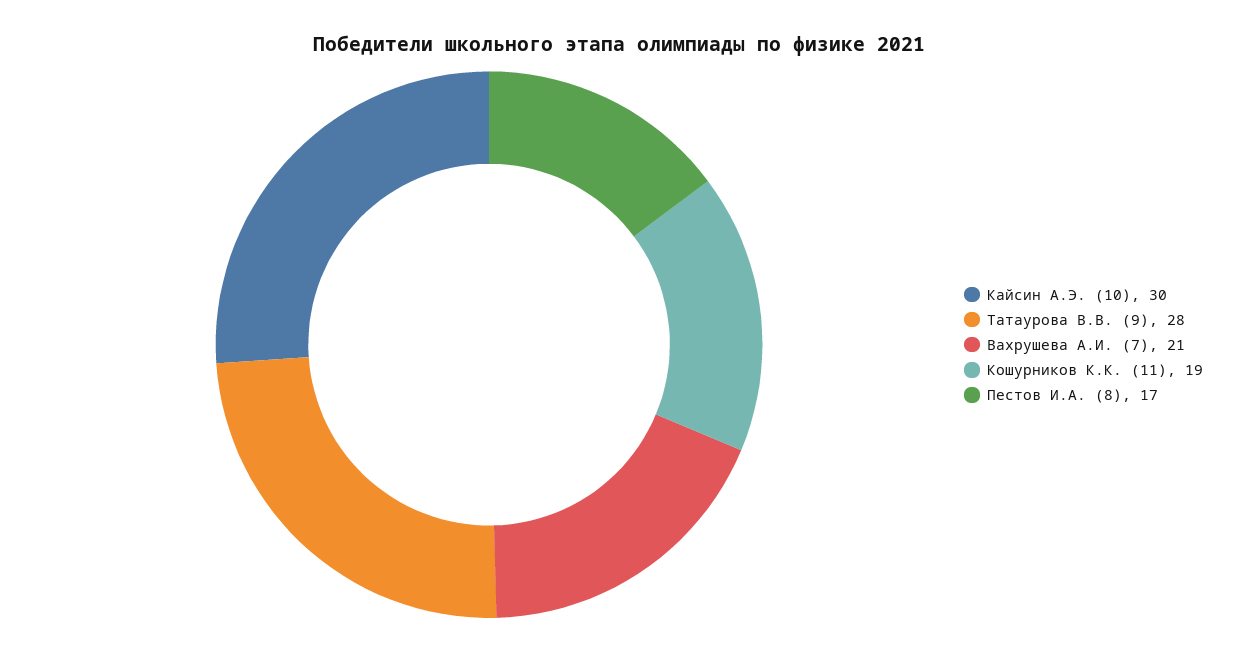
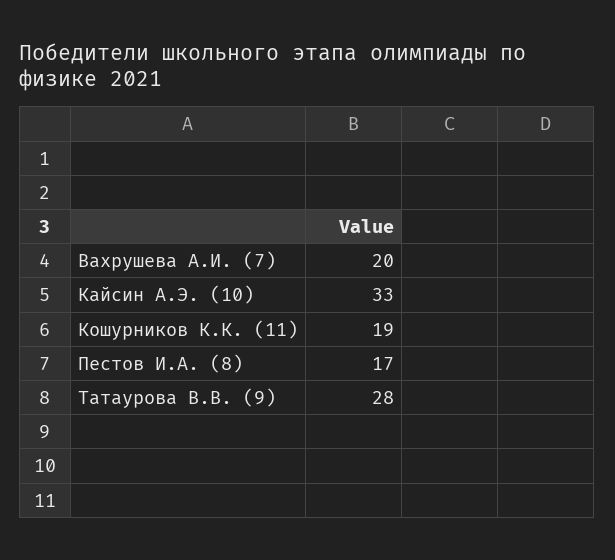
  {
-   "Кайсин А.Э. (10)": 30,
+   "Кайсин А.Э. (10)": 33,
    "Татаурова В.В. (9)": 28,
-   "Вахрушева А.И. (7)": 21,
+   "Вахрушева А.И. (7)": 20,
    "Кошурников К.К. (11)": 19,
    "Пестов И.А. (8)": 17
  }

